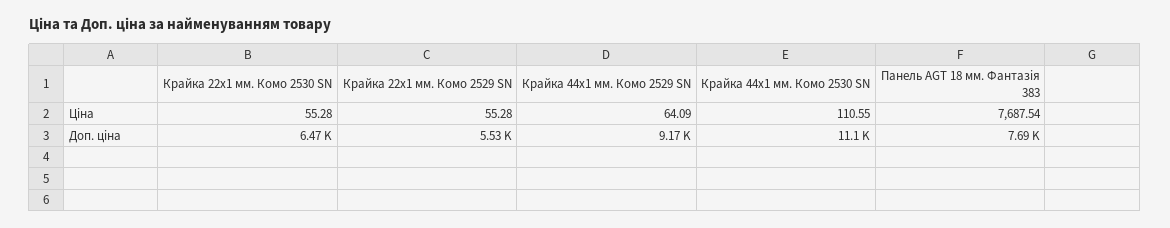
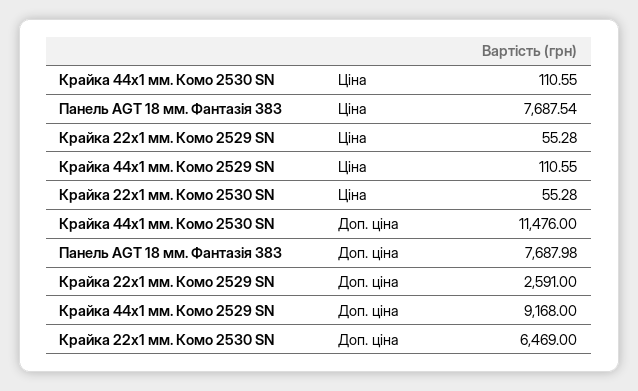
  {
    "Крайка 22x1 мм. Комо 2530 SN": {
      "Ціна": 55.28,
      "Доп. ціна": 6469
    },
    "Крайка 22x1 мм. Комо 2529 SN": {
      "Ціна": 55.28,
-     "Доп. ціна": 5530
+     "Доп. ціна": 2591
    },
    "Крайка 44x1 мм. Комо 2529 SN": {
-     "Ціна": 64.09,
+     "Ціна": 110.55,
      "Доп. ціна": 9168
    },
    "Крайка 44x1 мм. Комо 2530 SN": {
      "Ціна": 110.55,
-     "Доп. ціна": 11100
+     "Доп. ціна": 11476
    },
    "Панель AGT 18 мм. Фантазія 383": {
      "Ціна": 7687.54,
      "Доп. ціна": 7687.98
    }
  }

